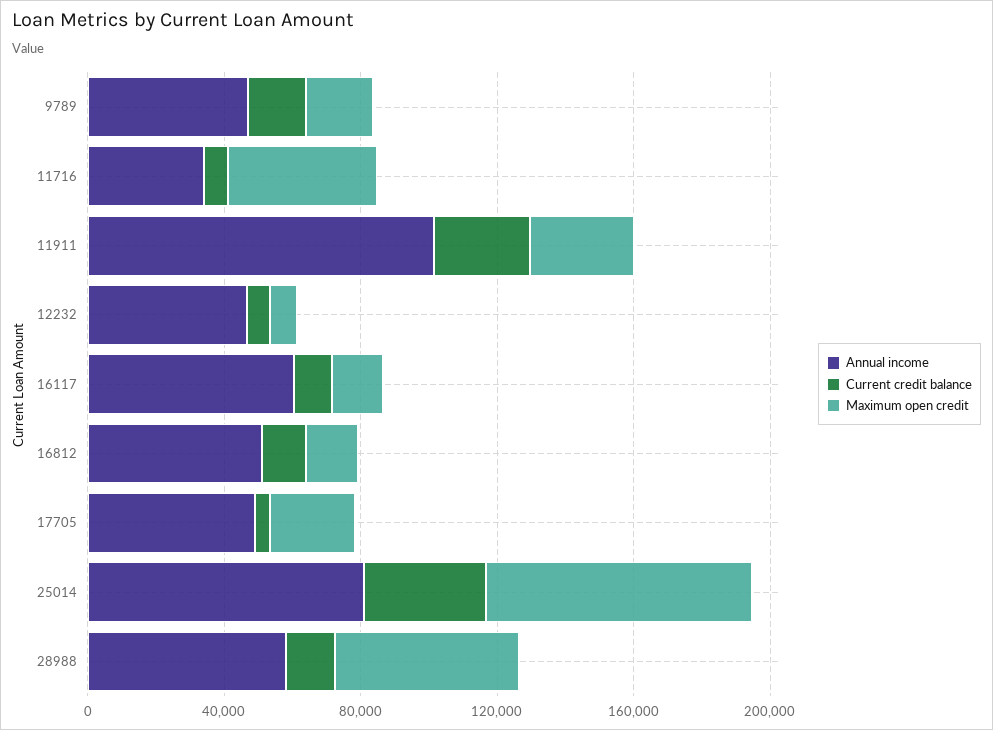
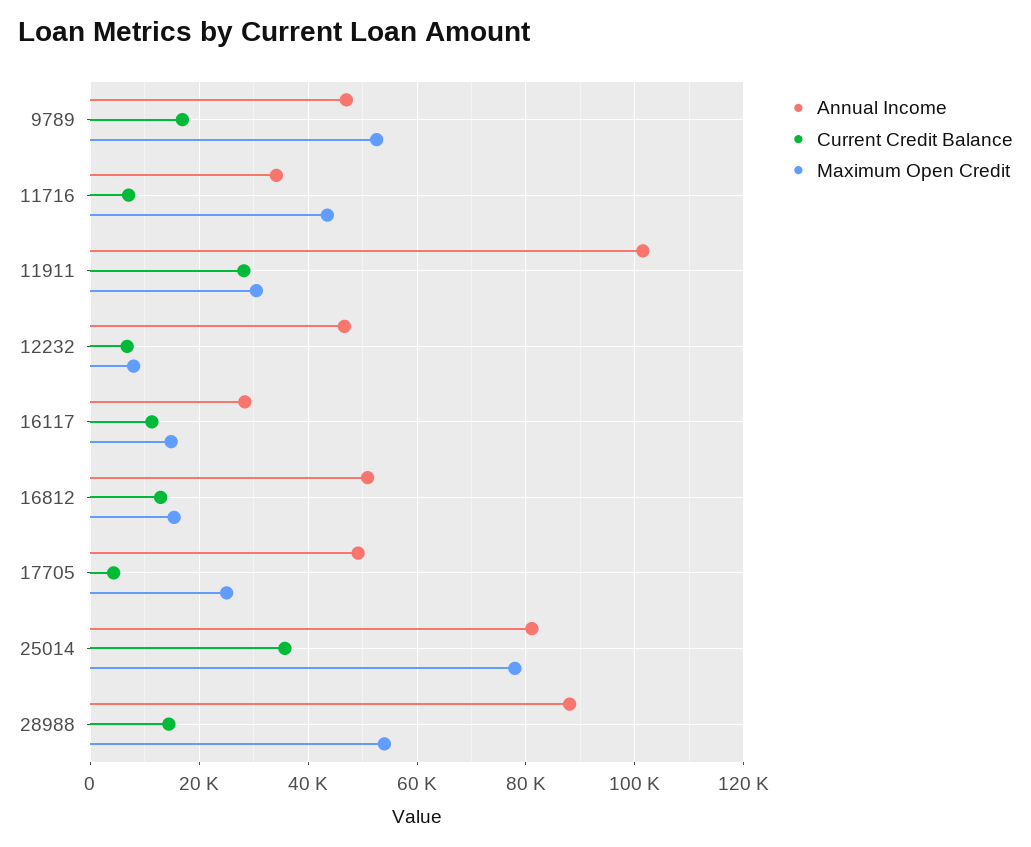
  {
    "Annual income": {
      "9789": 48000,
      "11716": 34000,
      "11911": 102000,
      "12232": 46000,
-     "16117": 60000,
+     "16117": 28000,
      "16812": 50000,
      "17705": 50000,
      "25014": 82000,
-     "28988": 60000
+     "28988": 88000
    },
    "Current credit balance": {
      "9789": 16000,
      "11716": 8000,
      "11911": 28000,
      "12232": 6000,
      "16117": 12000,
      "16812": 12000,
      "17705": 4000,
      "25014": 36000,
      "28988": 14000
    },
    "Maximum open credit": {
-     "9789": 20000,
+     "9789": 52000,
      "11716": 44000,
      "11911": 30000,
      "12232": 8000,
      "16117": 14000,
      "16812": 16000,
      "17705": 26000,
      "25014": 78000,
      "28988": 54000
    }
  }

